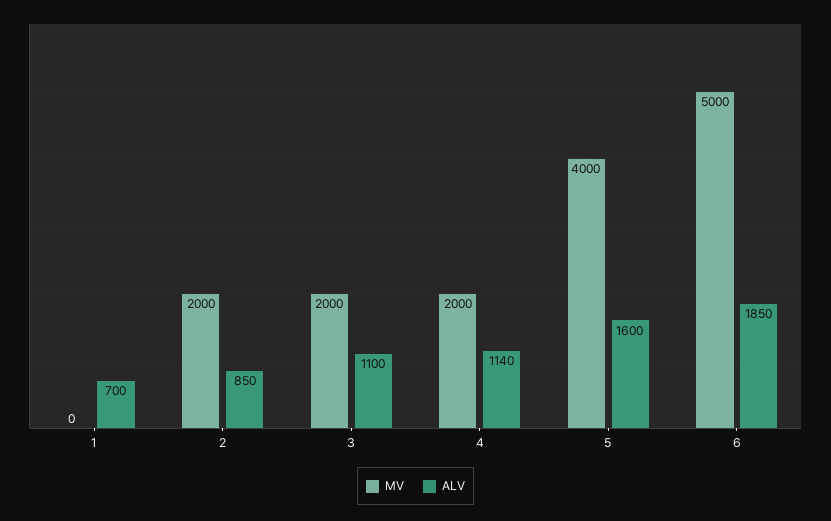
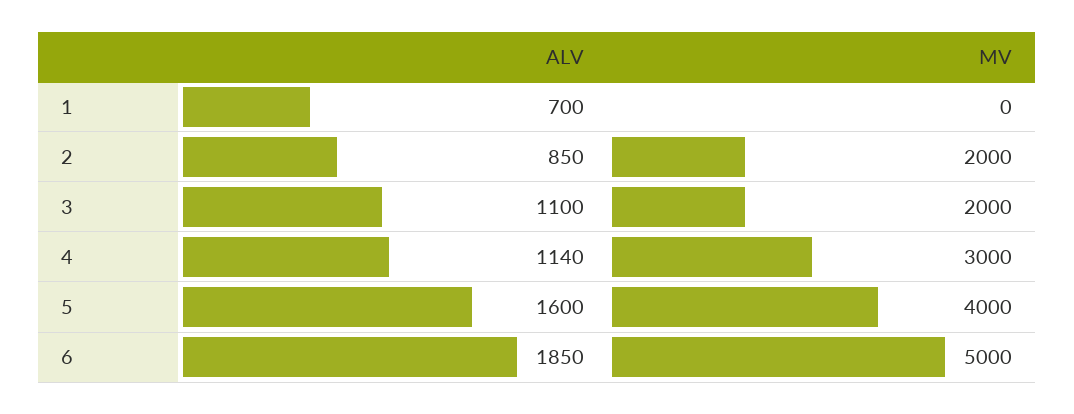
  {
    "MV": {
      "1": 0,
      "2": 2000,
      "3": 2000,
-     "4": 2000,
+     "4": 3000,
      "5": 4000,
      "6": 5000
    },
    "ALV": {
      "1": 700,
      "2": 850,
      "3": 1100,
      "4": 1140,
      "5": 1600,
      "6": 1850
    }
  }

